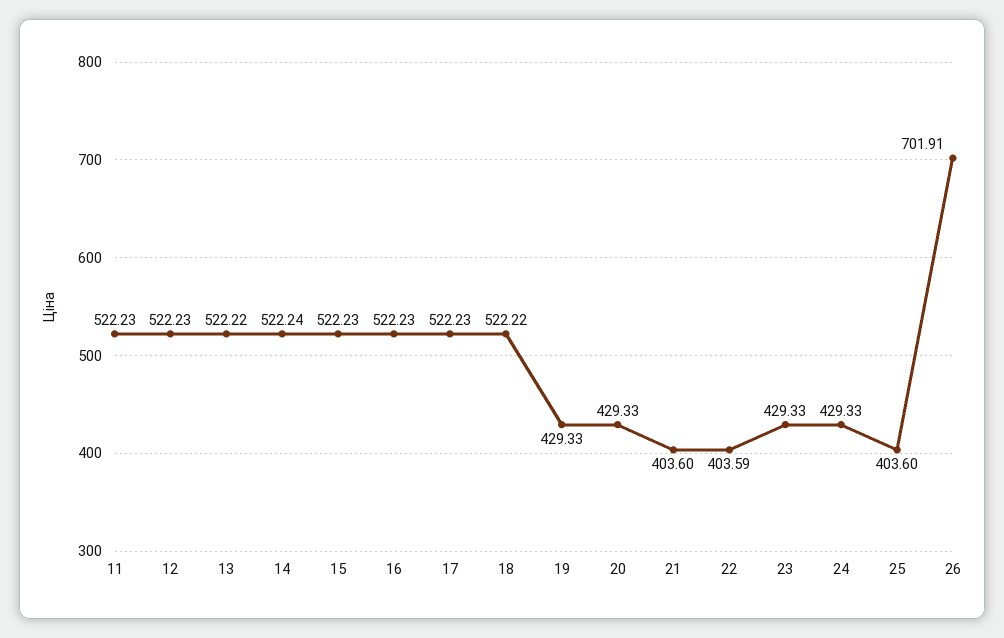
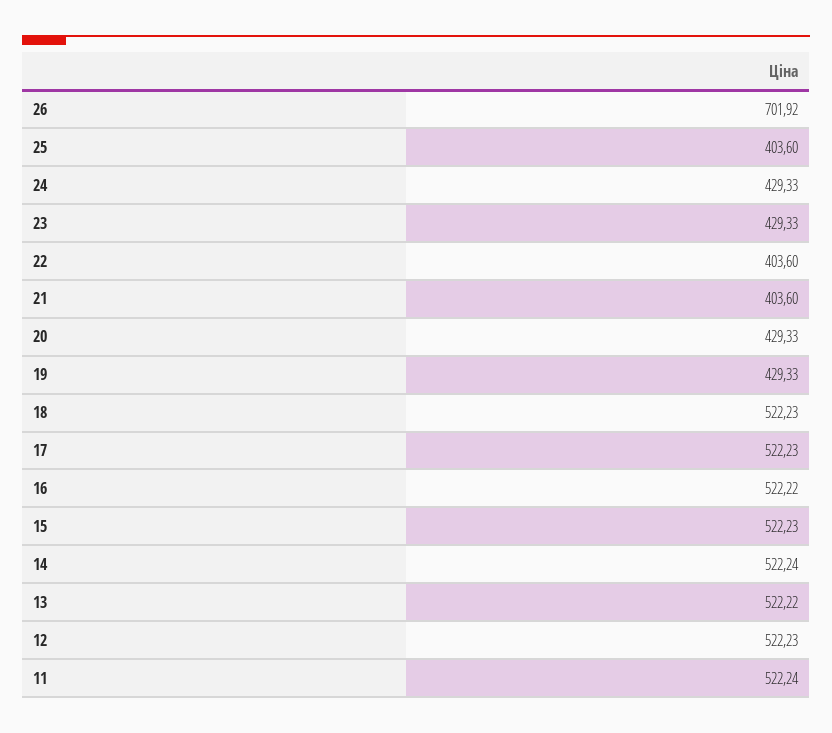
  {
-   "11": 522.23,
+   "11": 522.24,
    "12": 522.23,
    "13": 522.22,
    "14": 522.24,
    "15": 522.23,
-   "16": 522.23,
+   "16": 522.22,
    "17": 522.23,
-   "18": 522.22,
+   "18": 522.23,
    "19": 429.33,
    "20": 429.33,
    "21": 403.6,
-   "22": 403.59,
+   "22": 403.6,
    "23": 429.33,
    "24": 429.33,
    "25": 403.6,
-   "26": 701.91
+   "26": 701.92
  }

